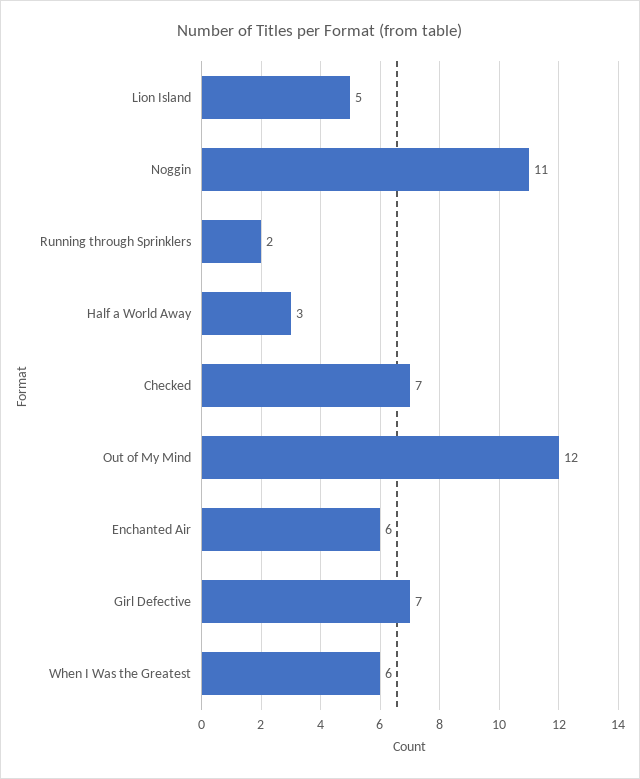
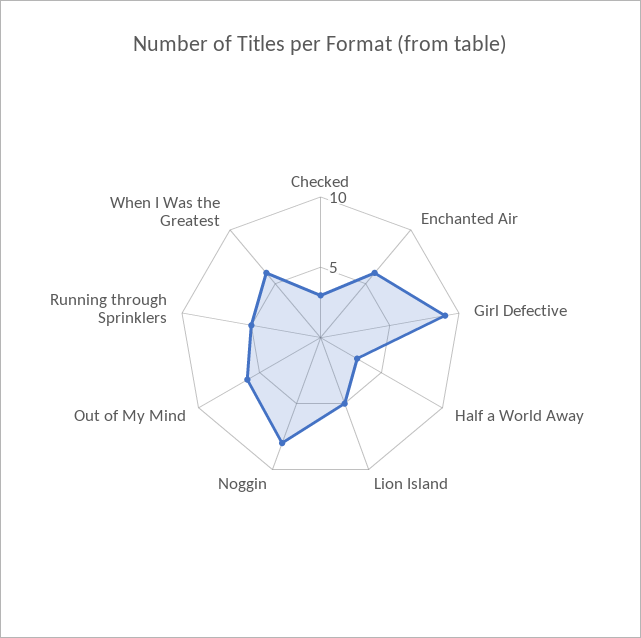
  {
    "Lion Island": 5,
-   "Noggin": 11,
+   "Noggin": 8,
-   "Running through Sprinklers": 2,
+   "Running through Sprinklers": 5,
    "Half a World Away": 3,
-   "Checked": 7,
+   "Checked": 3,
-   "Out of My Mind": 12,
+   "Out of My Mind": 6,
    "Enchanted Air": 6,
-   "Girl Defective": 7,
+   "Girl Defective": 9,
    "When I Was the Greatest": 6
  }

